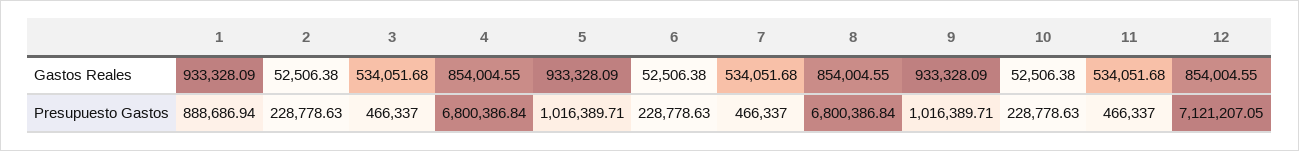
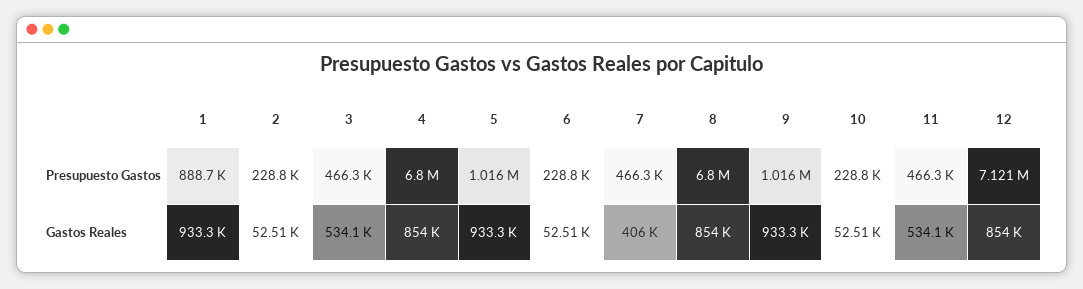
  {
    "1": {
      "Gastos Reales": 933328.09,
      "Presupuesto Gastos": 888686.94
    },
    "2": {
      "Gastos Reales": 52506.38,
      "Presupuesto Gastos": 228778.63
    },
    "3": {
      "Gastos Reales": 534051.68,
      "Presupuesto Gastos": 466337
    },
    "4": {
      "Gastos Reales": 854004.55,
      "Presupuesto Gastos": 6800386.84
    },
    "5": {
      "Gastos Reales": 933328.09,
      "Presupuesto Gastos": 1016389.71
    },
    "6": {
      "Gastos Reales": 52506.38,
      "Presupuesto Gastos": 228778.63
    },
    "7": {
-     "Gastos Reales": 534051.68,
+     "Gastos Reales": 406000,
      "Presupuesto Gastos": 466337
    },
    "8": {
      "Gastos Reales": 854004.55,
      "Presupuesto Gastos": 6800386.84
    },
    "9": {
      "Gastos Reales": 933328.09,
      "Presupuesto Gastos": 1016389.71
    },
    "10": {
      "Gastos Reales": 52506.38,
      "Presupuesto Gastos": 228778.63
    },
    "11": {
      "Gastos Reales": 534051.68,
      "Presupuesto Gastos": 466337
    },
    "12": {
      "Gastos Reales": 854004.55,
      "Presupuesto Gastos": 7121207.05
    }
  }

